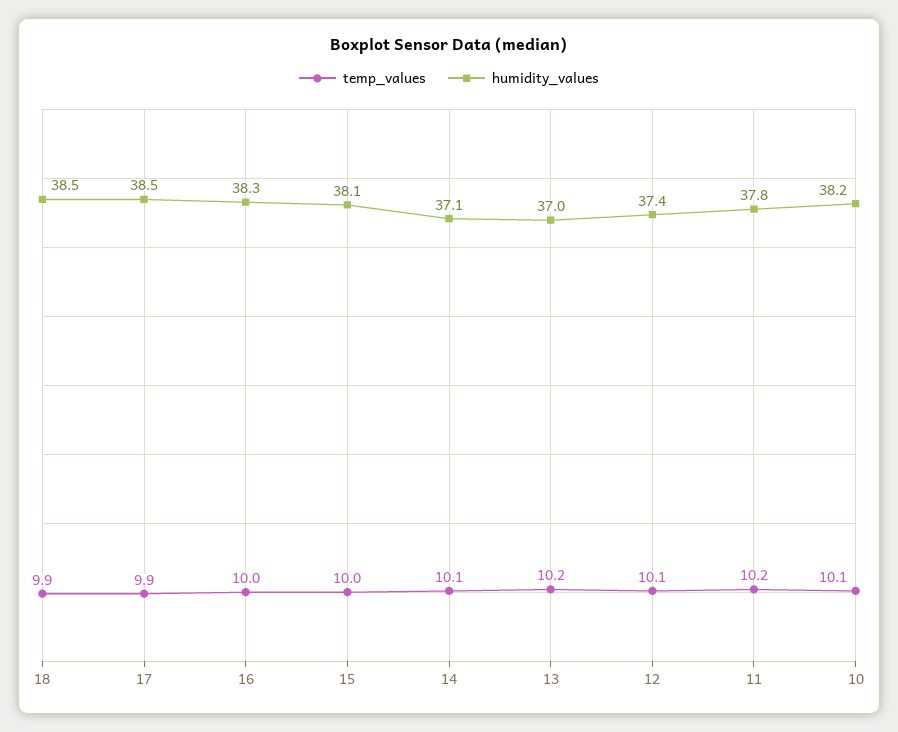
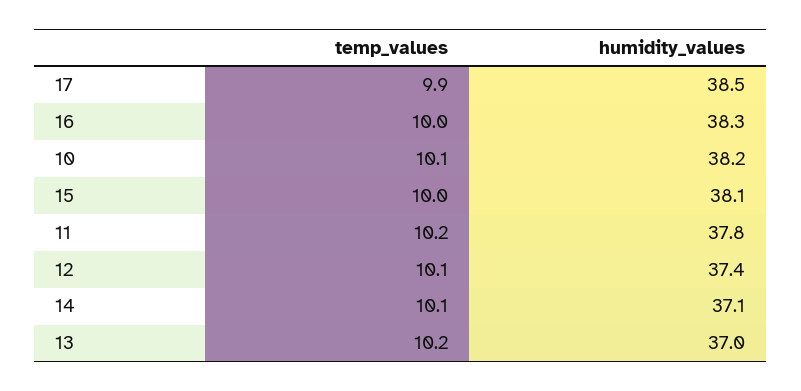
  {
    "temp_values": {
-     "18": 9.9,
      "17": 9.9,
      "16": 10,
      "15": 10,
      "14": 10.1,
      "13": 10.2,
      "12": 10.1,
      "11": 10.2,
      "10": 10.1
    },
    "humidity_values": {
-     "18": 38.5,
      "17": 38.5,
      "16": 38.3,
      "15": 38.1,
      "14": 37.1,
      "13": 37,
      "12": 37.4,
      "11": 37.8,
      "10": 38.2
    }
  }

